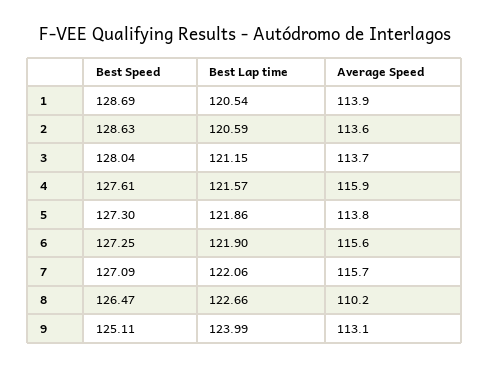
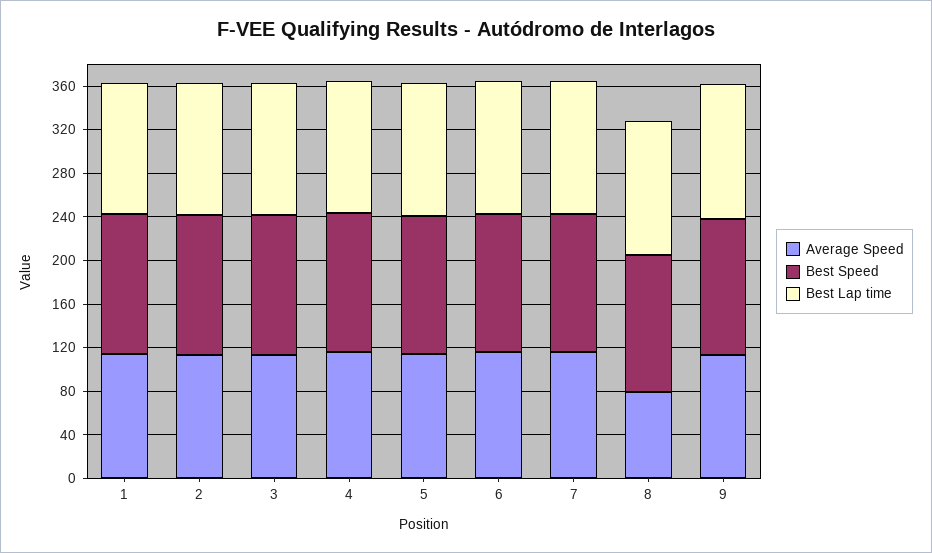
  {
    "Best Speed": {
      "1": 128.69,
      "2": 128.63,
      "3": 128.04,
      "4": 127.61,
      "5": 127.3,
      "6": 127.25,
      "7": 127.09,
      "8": 126.47,
      "9": 125.11
    },
    "Best Lap time": {
      "1": 120.54,
      "2": 120.59,
      "3": 121.15,
      "4": 121.57,
      "5": 121.86,
      "6": 121.9,
      "7": 122.06,
      "8": 122.66,
      "9": 123.99
    },
    "Average Speed": {
      "1": 113.9,
      "2": 113.6,
      "3": 113.7,
      "4": 115.9,
      "5": 113.8,
      "6": 115.6,
      "7": 115.7,
-     "8": 110.2,
+     "8": 80,
      "9": 113.1
    }
  }

